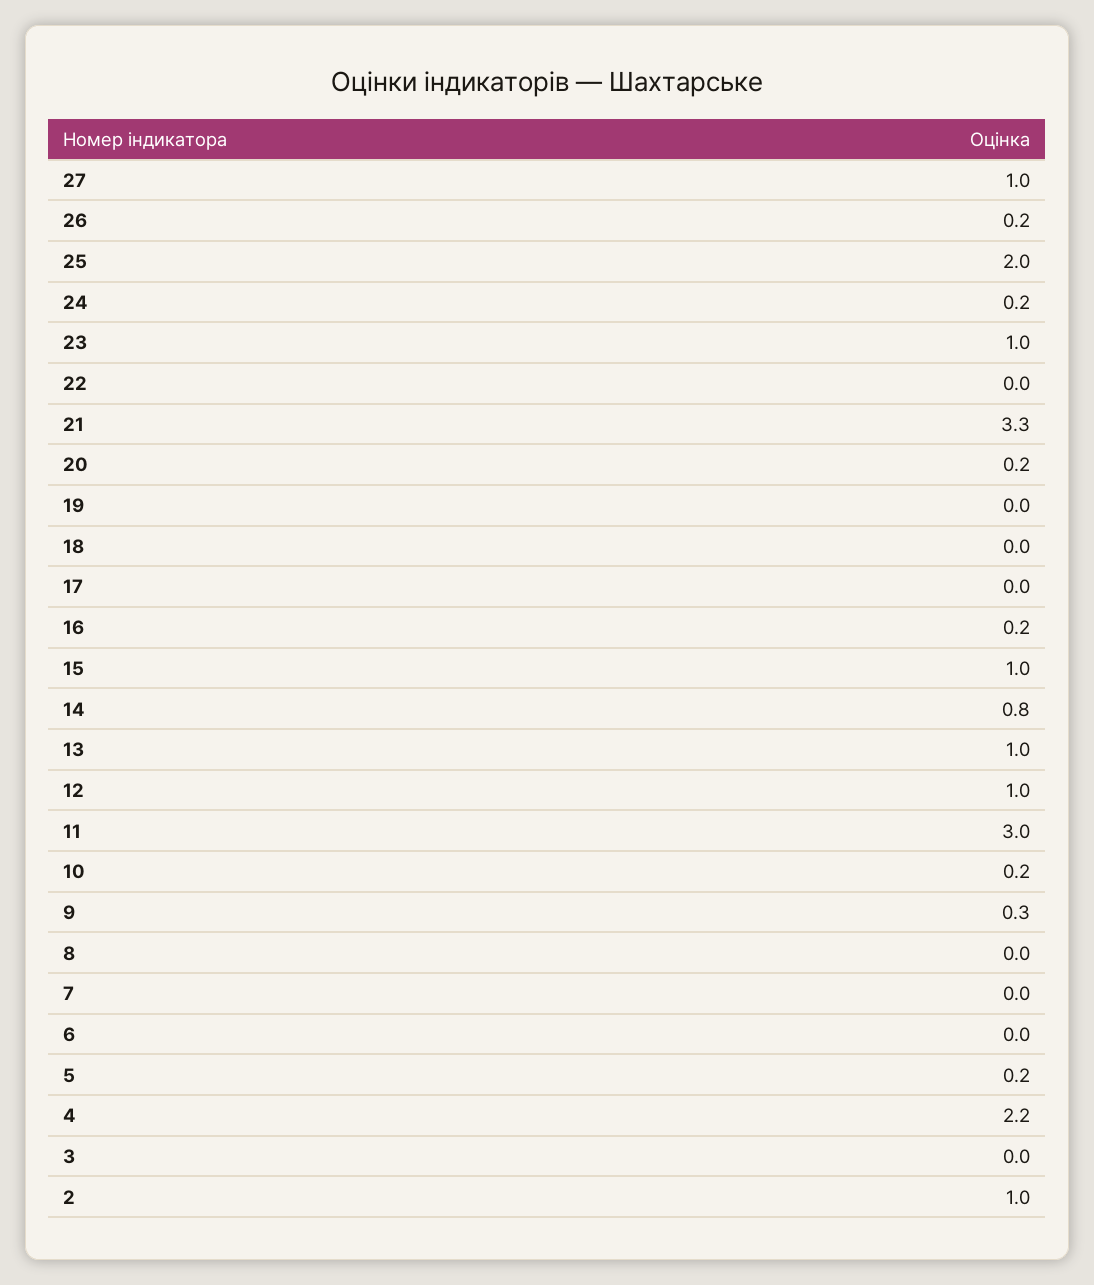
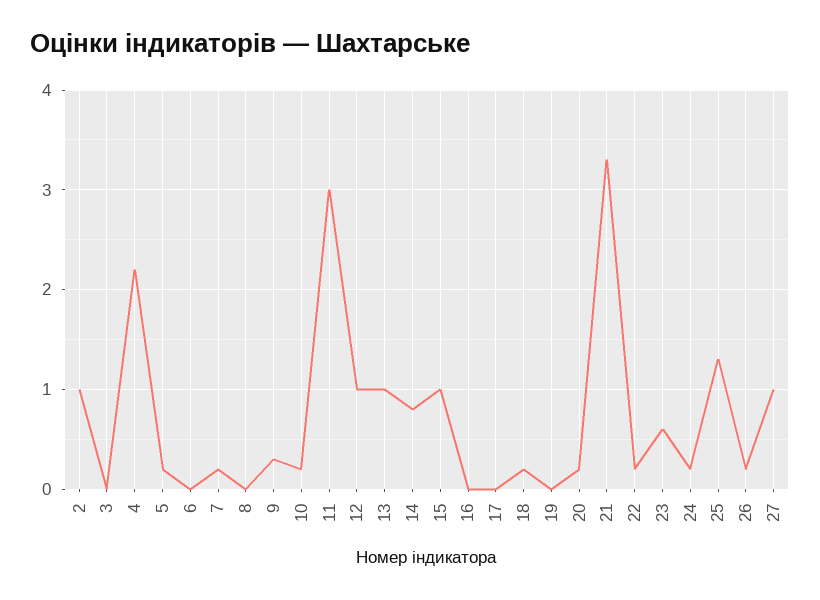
  {
    "27": 1,
    "26": 0.2,
-   "25": 2,
+   "25": 1.3,
    "24": 0.2,
-   "23": 1,
+   "23": 0.6,
-   "22": 0,
+   "22": 0.2,
    "21": 3.3,
    "20": 0.2,
    "19": 0,
-   "18": 0,
+   "18": 0.2,
    "17": 0,
-   "16": 0.2,
+   "16": 0,
    "15": 1,
    "14": 0.8,
    "13": 1,
    "12": 1,
    "11": 3,
    "10": 0.2,
    "9": 0.3,
    "8": 0,
-   "7": 0,
+   "7": 0.2,
    "6": 0,
    "5": 0.2,
    "4": 2.2,
    "3": 0,
    "2": 1
  }

